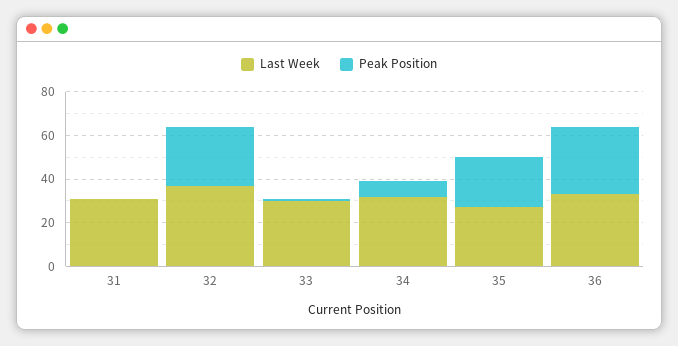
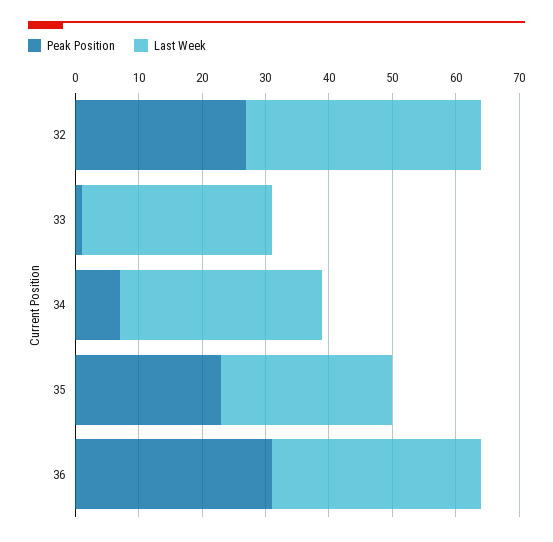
  {
    "Last Week": {
-     "31": 30,
      "32": 35,
      "33": 30,
      "34": 30,
      "35": 25,
      "36": 35
    },
    "Peak Position": {
-     "31": 0,
      "32": 25,
      "33": 0,
      "34": 5,
      "35": 25,
      "36": 30
    }
  }

